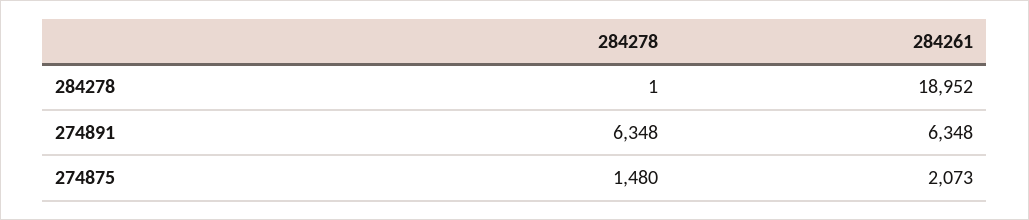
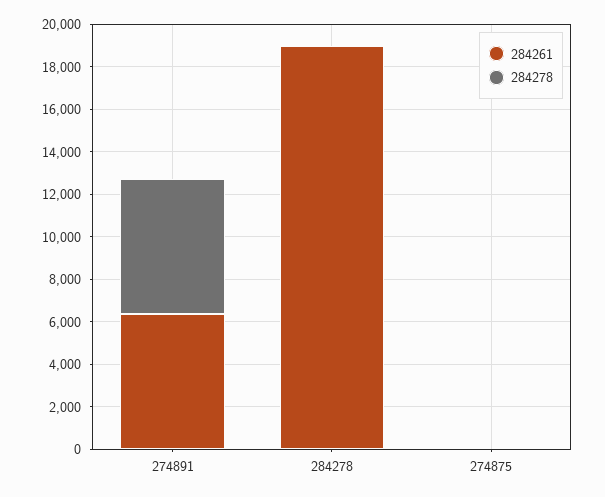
  {
    "284278": {
      "284278": 1,
      "274891": 6348,
-     "274875": 1480
+     "274875": 0
    },
    "284261": {
      "284278": 18952,
      "274891": 6348,
-     "274875": 2073
+     "274875": 0
    }
  }

